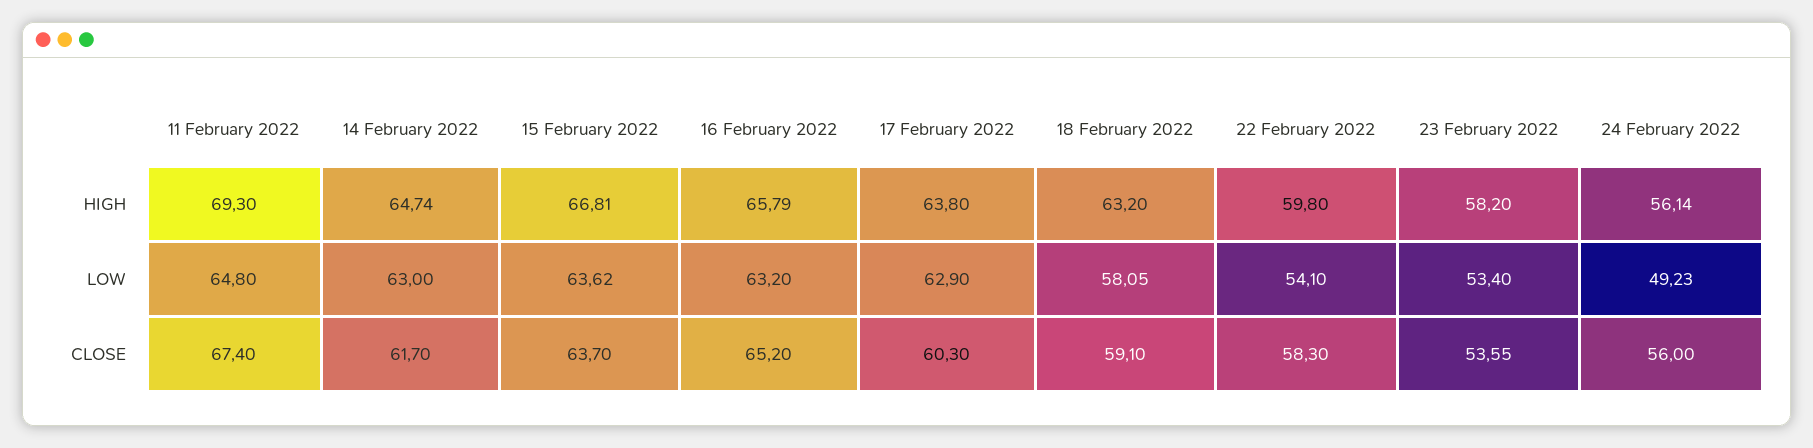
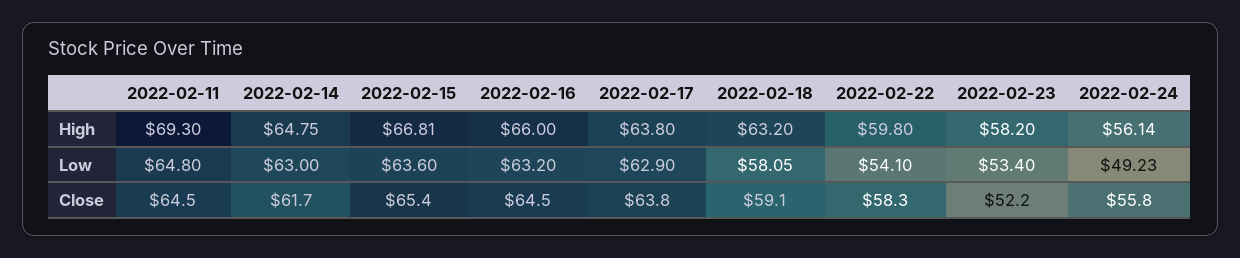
  {
    "11 February 2022": {
      "HIGH": 69.3,
      "LOW": 64.8,
-     "CLOSE": 67.4
+     "CLOSE": 64.5
    },
    "14 February 2022": {
-     "HIGH": 64.74,
+     "HIGH": 64.75,
      "LOW": 63,
      "CLOSE": 61.7
    },
    "15 February 2022": {
      "HIGH": 66.81,
-     "LOW": 63.62,
+     "LOW": 63.6,
-     "CLOSE": 63.7
+     "CLOSE": 65.4
    },
    "16 February 2022": {
-     "HIGH": 65.79,
+     "HIGH": 66,
      "LOW": 63.2,
-     "CLOSE": 65.2
+     "CLOSE": 64.5
    },
    "17 February 2022": {
      "HIGH": 63.8,
      "LOW": 62.9,
-     "CLOSE": 60.3
+     "CLOSE": 63.8
    },
    "18 February 2022": {
      "HIGH": 63.2,
      "LOW": 58.05,
      "CLOSE": 59.1
    },
    "22 February 2022": {
      "HIGH": 59.8,
      "LOW": 54.1,
      "CLOSE": 58.3
    },
    "23 February 2022": {
      "HIGH": 58.2,
      "LOW": 53.4,
-     "CLOSE": 53.55
+     "CLOSE": 52.2
    },
    "24 February 2022": {
      "HIGH": 56.14,
      "LOW": 49.23,
-     "CLOSE": 56
+     "CLOSE": 55.8
    }
  }

